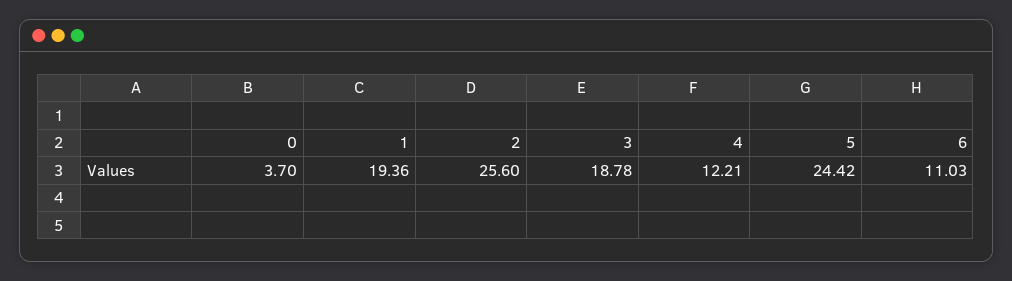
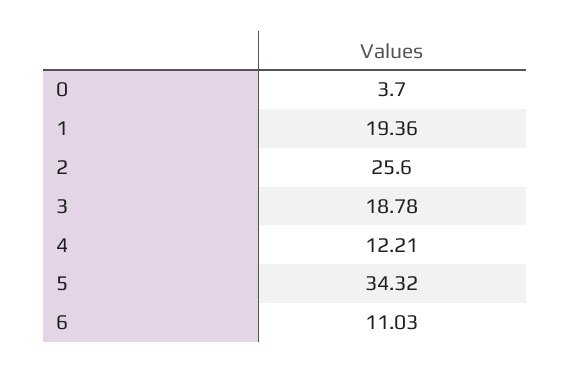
  {
    "0": 3.7,
    "1": 19.36,
    "2": 25.6,
    "3": 18.78,
    "4": 12.21,
-   "5": 24.42,
+   "5": 34.32,
    "6": 11.03
  }

